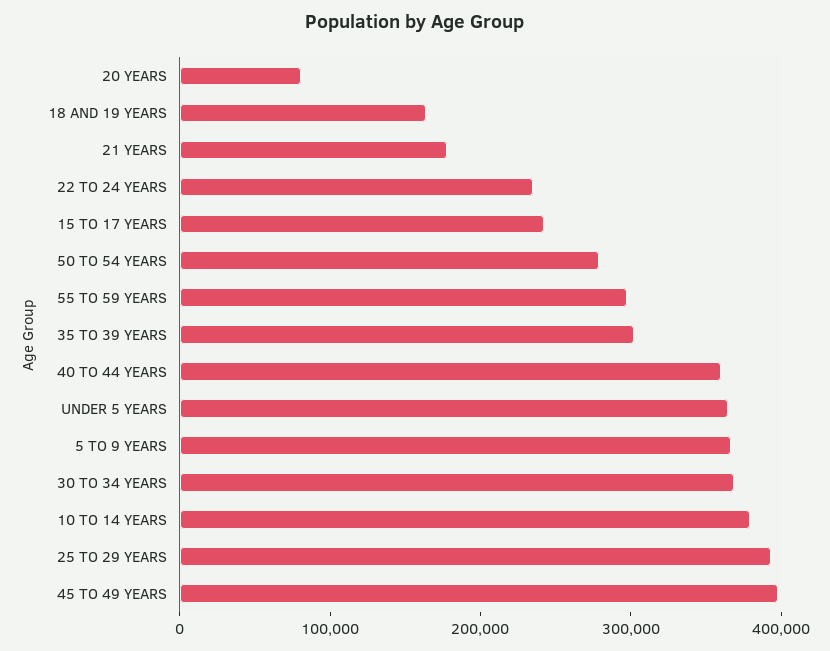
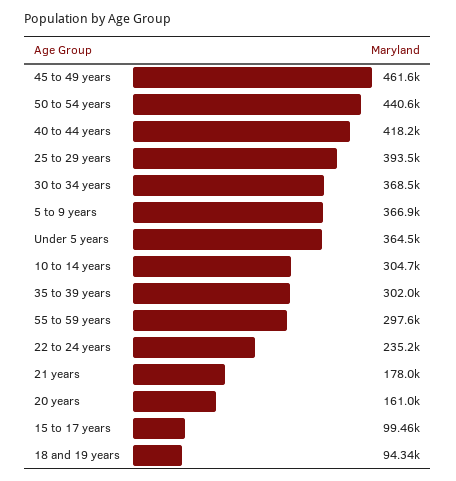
  {
-   "20 YEARS": 80000,
+   "20 YEARS": 161000,
-   "18 AND 19 YEARS": 160000,
+   "18 AND 19 YEARS": 94340,
    "21 YEARS": 178000,
    "22 TO 24 YEARS": 235200,
-   "15 TO 17 YEARS": 240000,
+   "15 TO 17 YEARS": 99460,
-   "50 TO 54 YEARS": 280000,
+   "50 TO 54 YEARS": 440600,
    "55 TO 59 YEARS": 297600,
    "35 TO 39 YEARS": 302000,
-   "40 TO 44 YEARS": 360000,
+   "40 TO 44 YEARS": 418200,
    "UNDER 5 YEARS": 364500,
    "5 TO 9 YEARS": 366900,
    "30 TO 34 YEARS": 368500,
-   "10 TO 14 YEARS": 380000,
+   "10 TO 14 YEARS": 304700,
    "25 TO 29 YEARS": 393500,
-   "45 TO 49 YEARS": 400000
+   "45 TO 49 YEARS": 461600
  }

